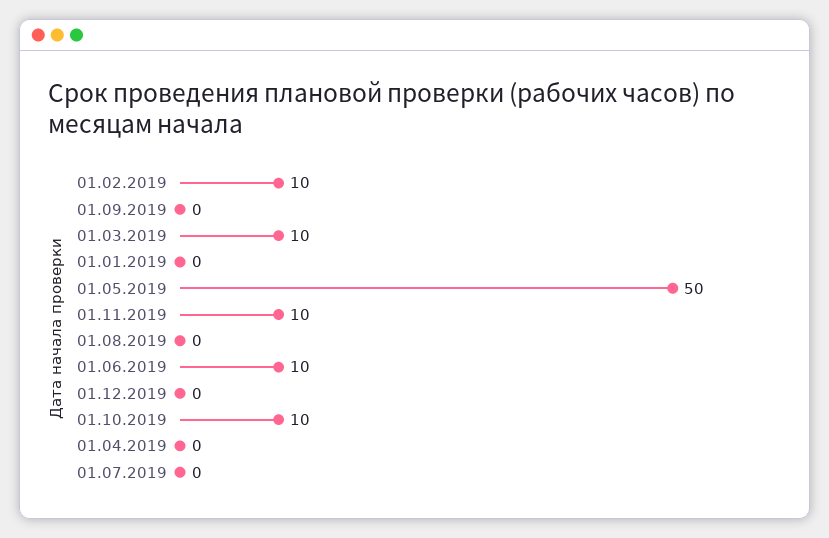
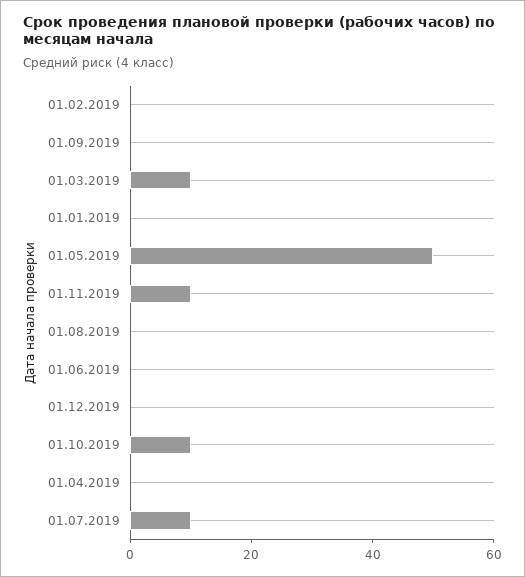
  {
-   "01.02.2019": 10,
+   "01.02.2019": 0,
    "01.09.2019": 0,
    "01.03.2019": 10,
    "01.01.2019": 0,
    "01.05.2019": 50,
    "01.11.2019": 10,
    "01.08.2019": 0,
-   "01.06.2019": 10,
+   "01.06.2019": 0,
    "01.12.2019": 0,
    "01.10.2019": 10,
    "01.04.2019": 0,
-   "01.07.2019": 0
+   "01.07.2019": 10
  }

